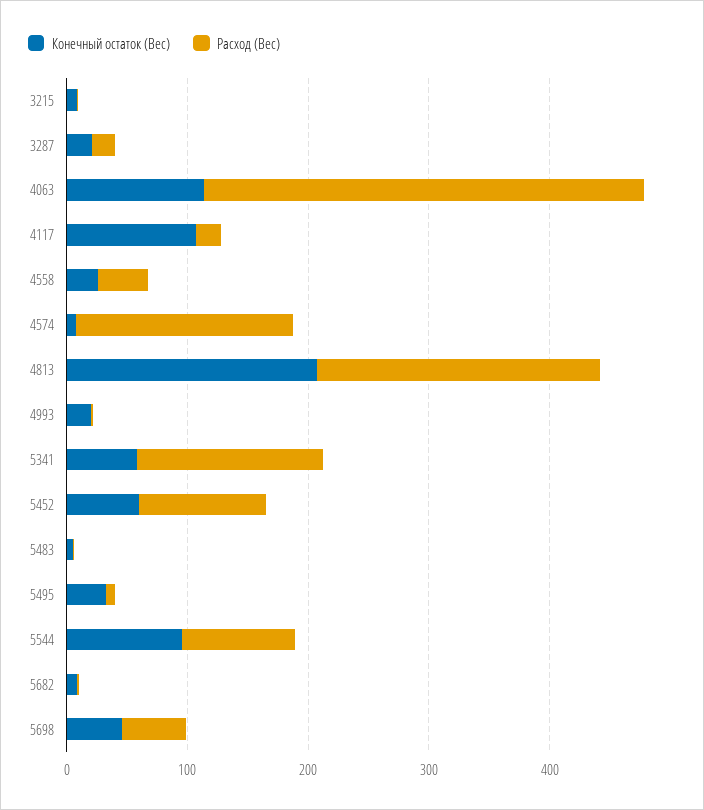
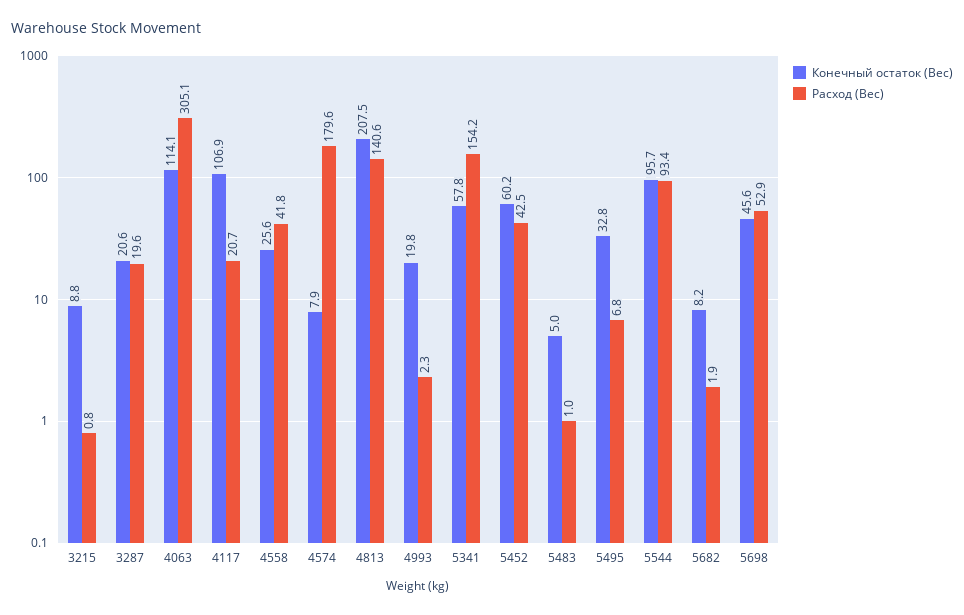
  {
    "Конечный остаток (Вес)": {
      "3215": 8.8,
      "3287": 20.6,
      "4063": 114.1,
      "4117": 106.9,
      "4558": 25.6,
      "4574": 7.9,
      "4813": 207.5,
      "4993": 19.8,
      "5341": 57.8,
      "5452": 60.2,
      "5483": 5,
      "5495": 32.8,
      "5544": 95.7,
      "5682": 8.2,
      "5698": 45.6
    },
    "Расход (Вес)": {
      "3215": 0.8,
      "3287": 19.6,
-     "4063": 360,
+     "4063": 305.1,
      "4117": 20.7,
      "4558": 41.8,
      "4574": 179.6,
-     "4813": 240,
+     "4813": 140.6,
      "4993": 2.3,
      "5341": 154.2,
-     "5452": 100,
+     "5452": 42.5,
      "5483": 1,
      "5495": 6.8,
      "5544": 93.4,
      "5682": 1.9,
      "5698": 52.9
    }
  }

